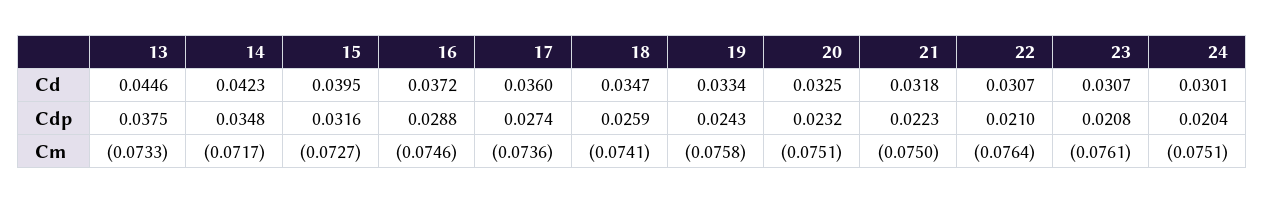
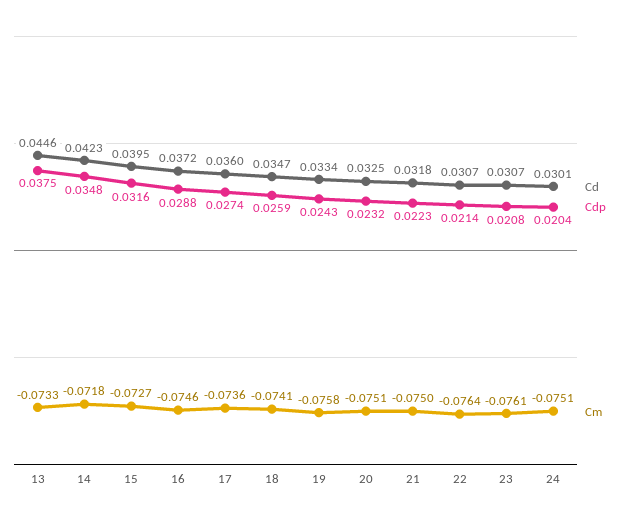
  {
    "Cd": {
      "13": 0.0446,
      "14": 0.0423,
      "15": 0.0395,
      "16": 0.0372,
      "17": 0.036,
      "18": 0.0347,
      "19": 0.0334,
      "20": 0.0325,
      "21": 0.0318,
      "22": 0.0307,
      "23": 0.0307,
      "24": 0.0301
    },
    "Cdp": {
      "13": 0.0375,
      "14": 0.0348,
      "15": 0.0316,
      "16": 0.0288,
      "17": 0.0274,
      "18": 0.0259,
      "19": 0.0243,
      "20": 0.0232,
      "21": 0.0223,
-     "22": 0.021,
+     "22": 0.0214,
      "23": 0.0208,
      "24": 0.0204
    },
    "Cm": {
      "13": -0.0733,
-     "14": -0.0717,
+     "14": -0.0718,
      "15": -0.0727,
      "16": -0.0746,
      "17": -0.0736,
      "18": -0.0741,
      "19": -0.0758,
      "20": -0.0751,
      "21": -0.075,
      "22": -0.0764,
      "23": -0.0761,
      "24": -0.0751
    }
  }

